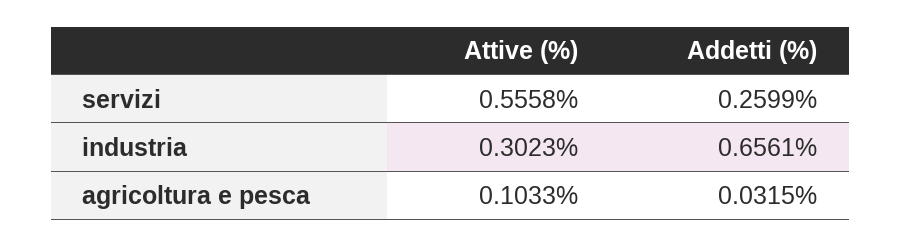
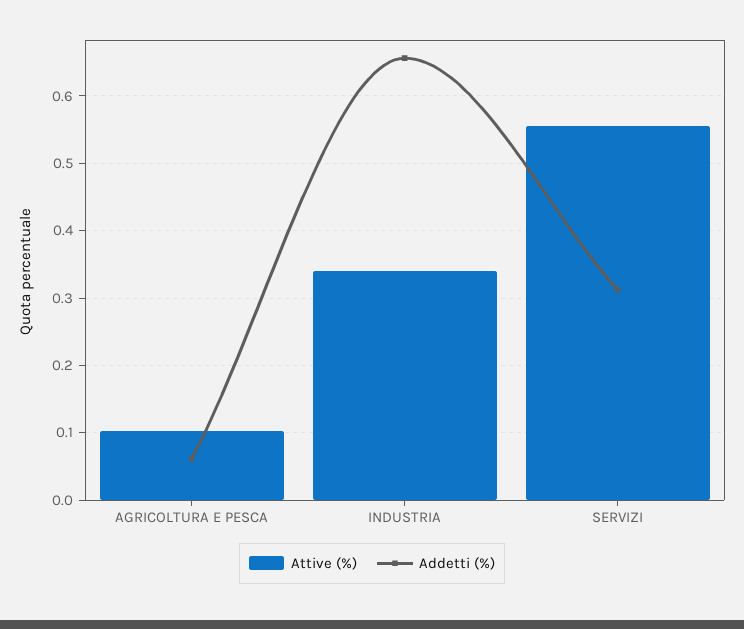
  {
    "Attive (%)": {
      "servizi": 0.5558,
-     "industria": 0.3023,
+     "industria": 0.34,
      "agricoltura e pesca": 0.1033
    },
    "Addetti (%)": {
-     "servizi": 0.2599,
+     "servizi": 0.31,
      "industria": 0.6561,
-     "agricoltura e pesca": 0.0315
+     "agricoltura e pesca": 0.06
    }
  }

